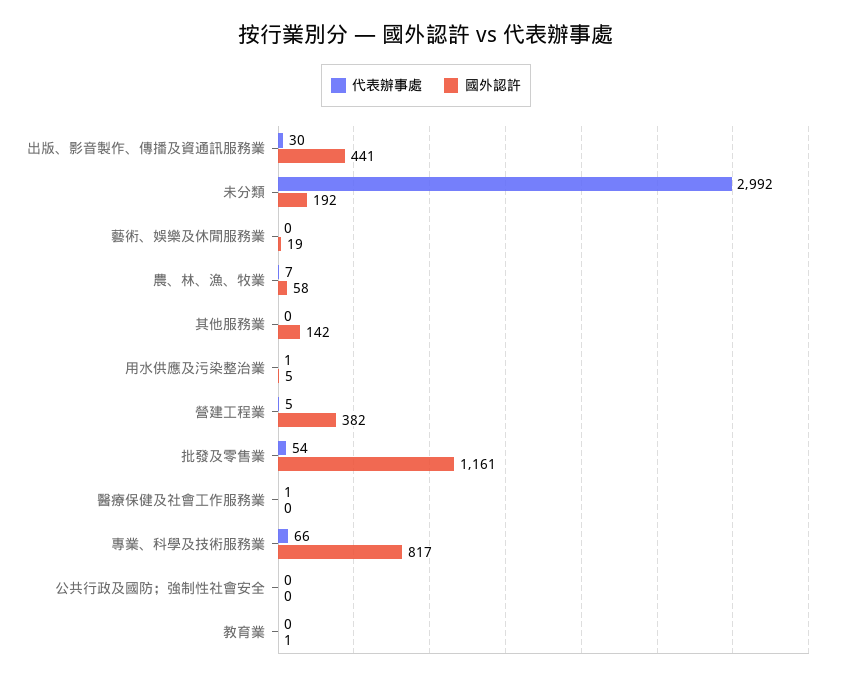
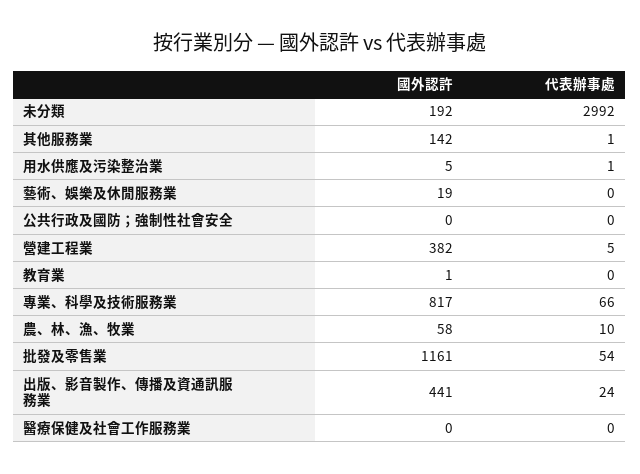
  {
    "代表辦事處": {
-     "出版、影音製作、傳播及資通訊服務業": 30,
+     "出版、影音製作、傳播及資通訊服務業": 24,
      "未分類": 2992,
      "藝術、娛樂及休閒服務業": 0,
-     "農、林、漁、牧業": 7,
+     "農、林、漁、牧業": 10,
-     "其他服務業": 0,
+     "其他服務業": 1,
      "用水供應及污染整治業": 1,
      "營建工程業": 5,
      "批發及零售業": 54,
-     "醫療保健及社會工作服務業": 1,
+     "醫療保健及社會工作服務業": 0,
      "專業、科學及技術服務業": 66,
      "公共行政及國防；強制性社會安全": 0,
      "教育業": 0
    },
    "國外認許": {
      "出版、影音製作、傳播及資通訊服務業": 441,
      "未分類": 192,
      "藝術、娛樂及休閒服務業": 19,
      "農、林、漁、牧業": 58,
      "其他服務業": 142,
      "用水供應及污染整治業": 5,
      "營建工程業": 382,
      "批發及零售業": 1161,
      "醫療保健及社會工作服務業": 0,
      "專業、科學及技術服務業": 817,
      "公共行政及國防；強制性社會安全": 0,
      "教育業": 1
    }
  }

